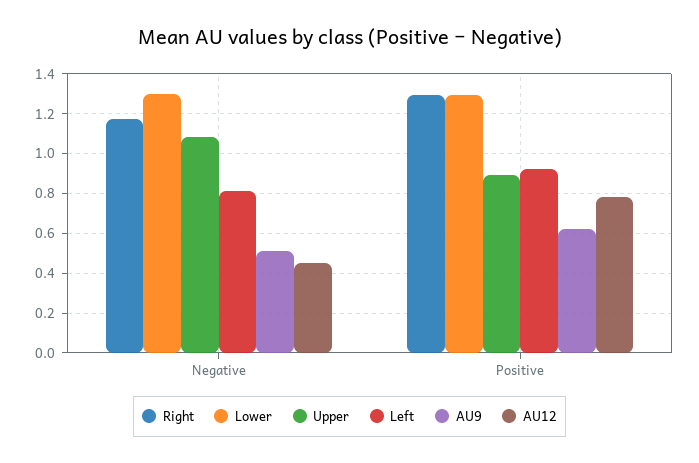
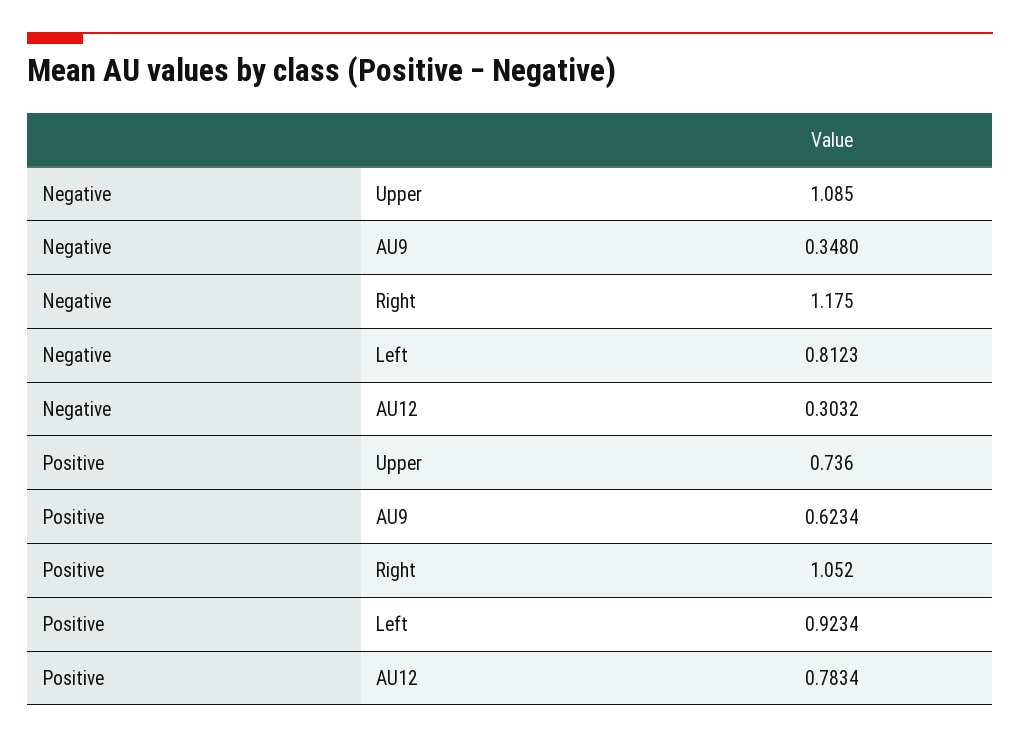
  {
    "Right": {
      "Negative": 1.175,
-     "Positive": 1.3
+     "Positive": 1.052
    },
-   "Lower": {
-     "Negative": 1.3,
-     "Positive": 1.3
-   },
    "Upper": {
      "Negative": 1.085,
-     "Positive": 0.9
+     "Positive": 0.736
    },
    "Left": {
      "Negative": 0.8123,
      "Positive": 0.9234
    },
    "AU9": {
-     "Negative": 0.5,
+     "Negative": 0.348,
      "Positive": 0.6234
    },
    "AU12": {
-     "Negative": 0.45,
+     "Negative": 0.3032,
      "Positive": 0.7834
    }
  }

